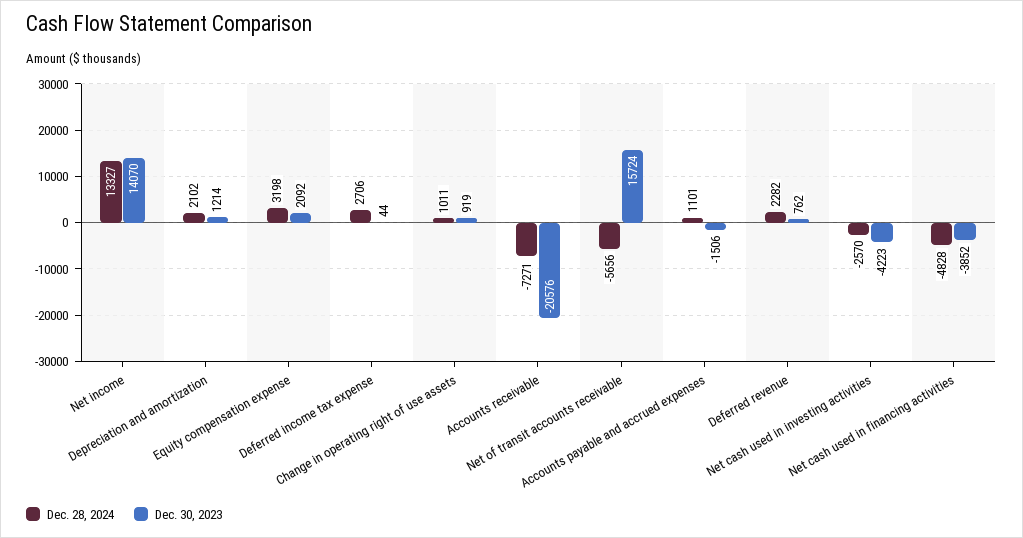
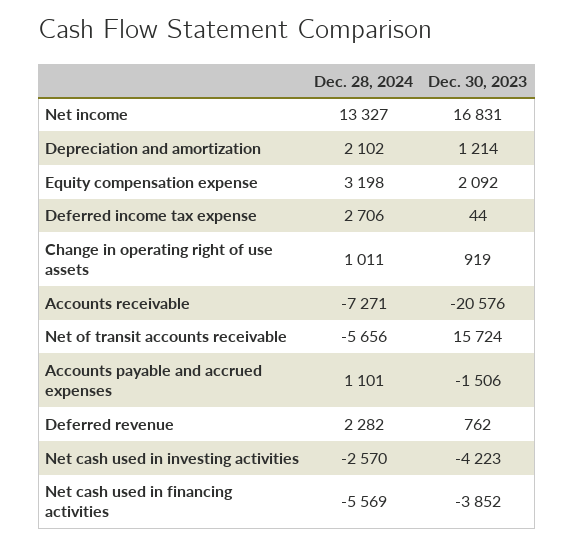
  {
    "Dec. 28, 2024": {
      "Net income": 13327,
      "Depreciation and amortization": 2102,
      "Equity compensation expense": 3198,
      "Deferred income tax expense": 2706,
      "Change in operating right of use assets": 1011,
      "Accounts receivable": -7271,
      "Net of transit accounts receivable": -5656,
      "Accounts payable and accrued expenses": 1101,
      "Deferred revenue": 2282,
      "Net cash used in investing activities": -2570,
-     "Net cash used in financing activities": -4828
+     "Net cash used in financing activities": -5569
    },
    "Dec. 30, 2023": {
-     "Net income": 14070,
+     "Net income": 16831,
      "Depreciation and amortization": 1214,
      "Equity compensation expense": 2092,
      "Deferred income tax expense": 44,
      "Change in operating right of use assets": 919,
      "Accounts receivable": -20576,
      "Net of transit accounts receivable": 15724,
      "Accounts payable and accrued expenses": -1506,
      "Deferred revenue": 762,
      "Net cash used in investing activities": -4223,
      "Net cash used in financing activities": -3852
    }
  }

